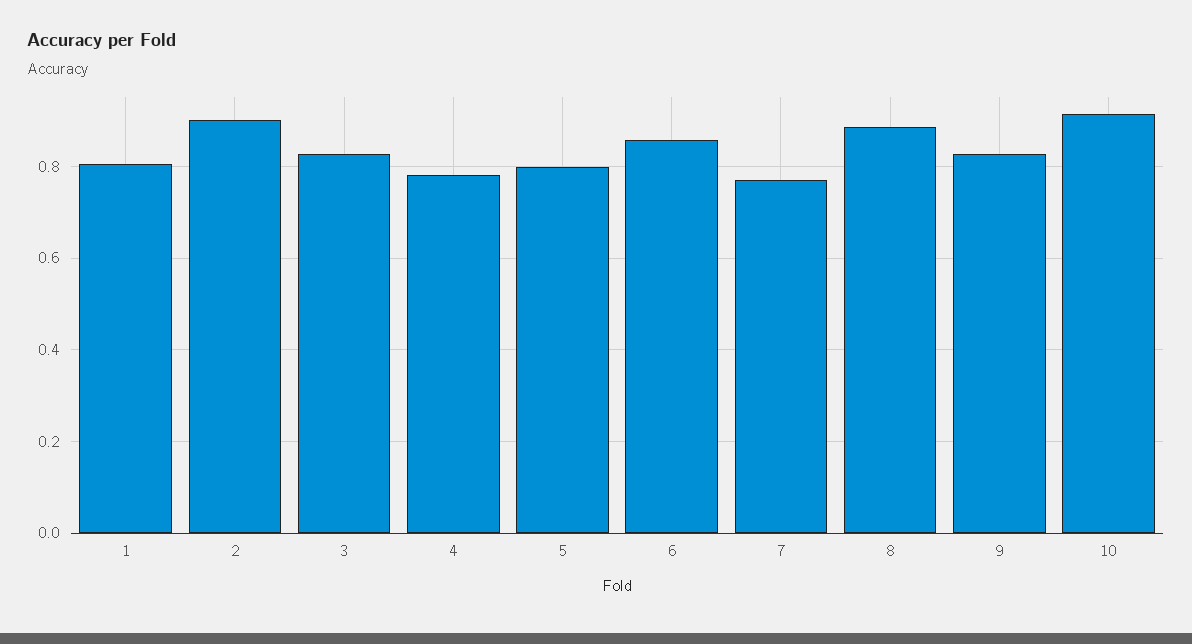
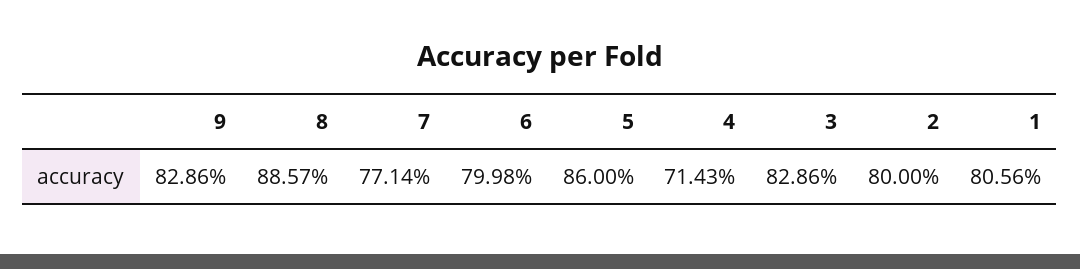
  {
    "1": 0.8056,
-   "2": 0.9,
+   "2": 0.8,
    "3": 0.8286,
-   "4": 0.78,
+   "4": 0.7143,
-   "5": 0.8,
+   "5": 0.86,
-   "6": 0.86,
+   "6": 0.7998,
    "7": 0.7714,
    "8": 0.8857,
-   "9": 0.8286,
+   "9": 0.8286
-   "10": 0.92
  }

